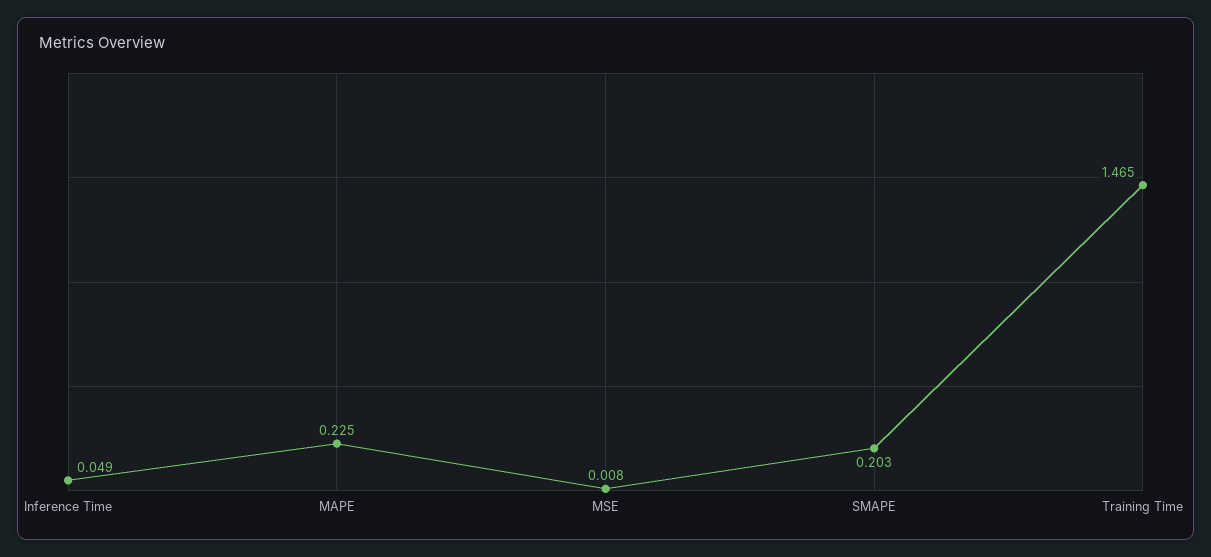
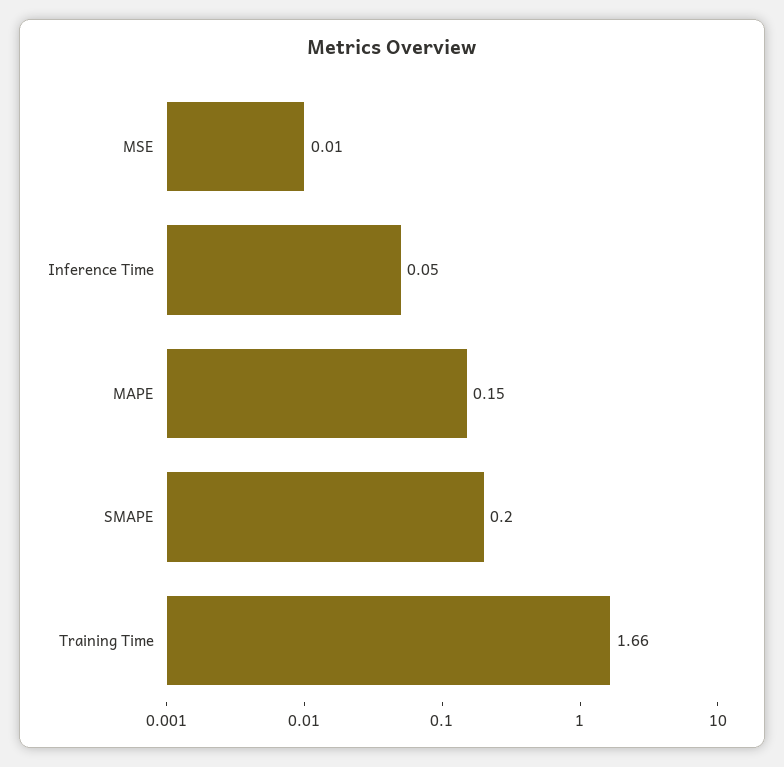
  {
    "Inference Time": 0.049,
-   "MAPE": 0.225,
+   "MAPE": 0.15,
    "MSE": 0.008,
    "SMAPE": 0.203,
-   "Training Time": 1.465
+   "Training Time": 1.66
  }

